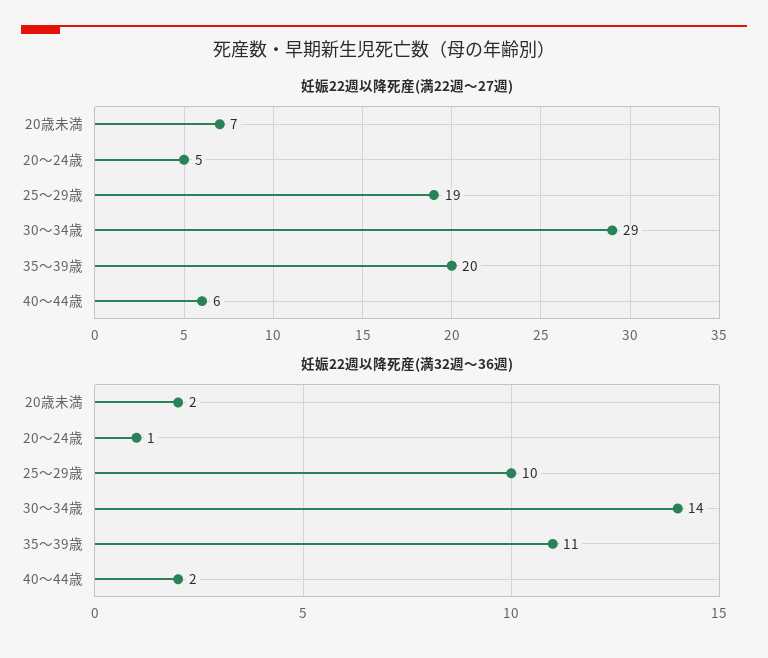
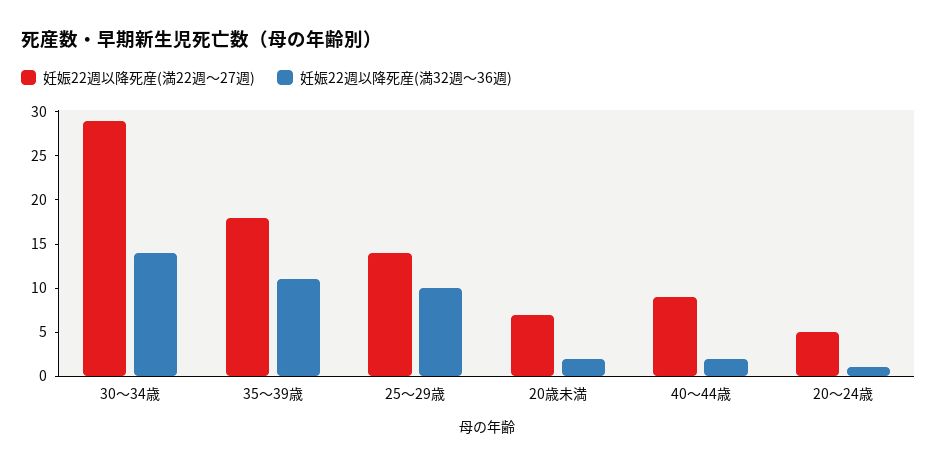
  {
    "妊娠22週以降死産(満22週～27週)": {
      "20歳未満": 7,
      "20～24歳": 5,
-     "25～29歳": 19,
+     "25～29歳": 14,
      "30～34歳": 29,
-     "35～39歳": 20,
+     "35～39歳": 18,
-     "40～44歳": 6
+     "40～44歳": 9
    },
    "妊娠22週以降死産(満32週～36週)": {
      "20歳未満": 2,
      "20～24歳": 1,
      "25～29歳": 10,
      "30～34歳": 14,
      "35～39歳": 11,
      "40～44歳": 2
    }
  }

